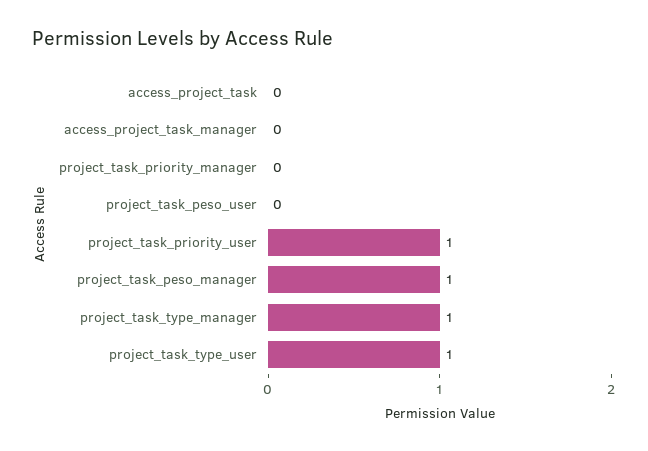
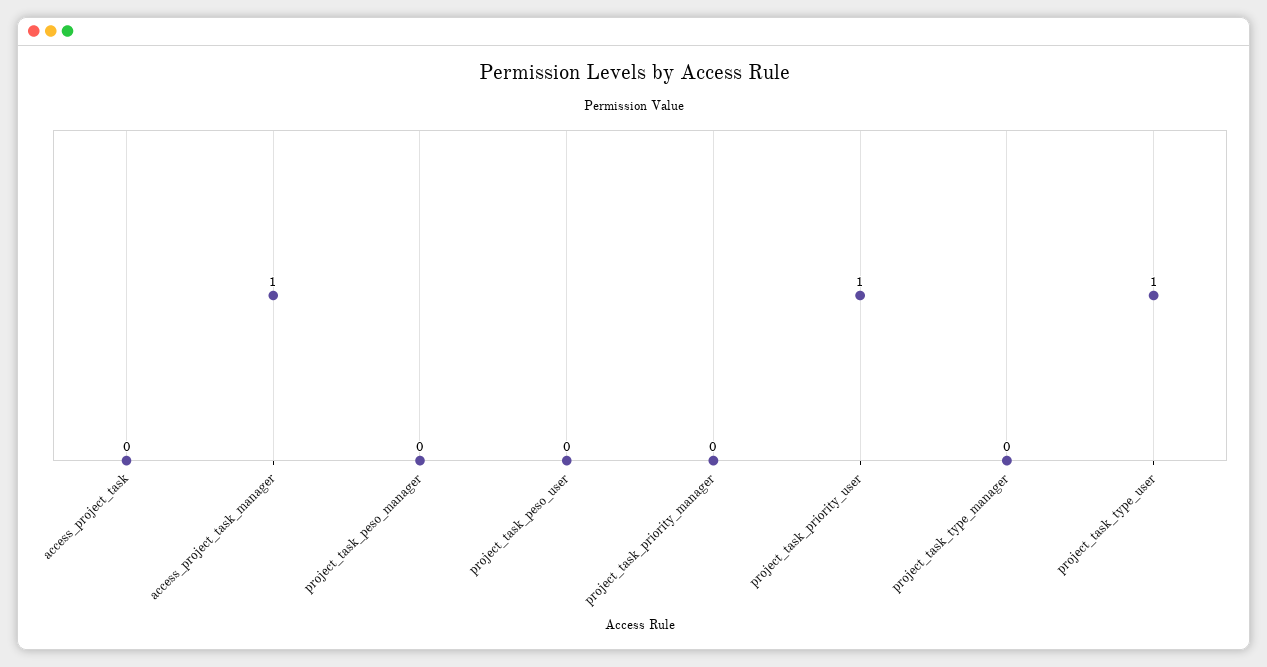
  {
    "access_project_task": 0,
-   "access_project_task_manager": 0,
+   "access_project_task_manager": 1,
    "project_task_priority_manager": 0,
    "project_task_peso_user": 0,
    "project_task_priority_user": 1,
-   "project_task_peso_manager": 1,
+   "project_task_peso_manager": 0,
-   "project_task_type_manager": 1,
+   "project_task_type_manager": 0,
    "project_task_type_user": 1
  }

